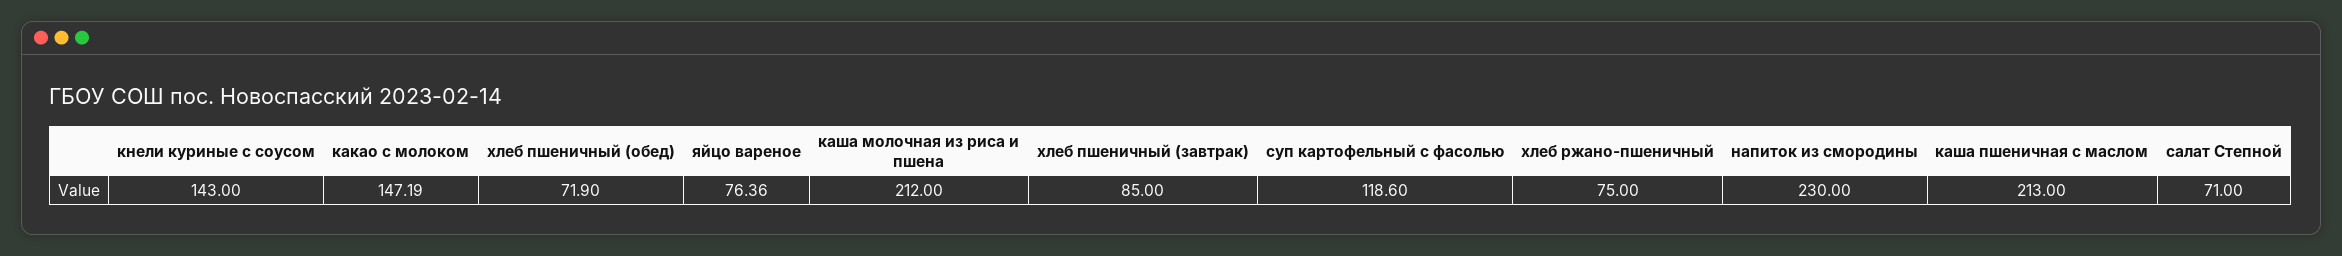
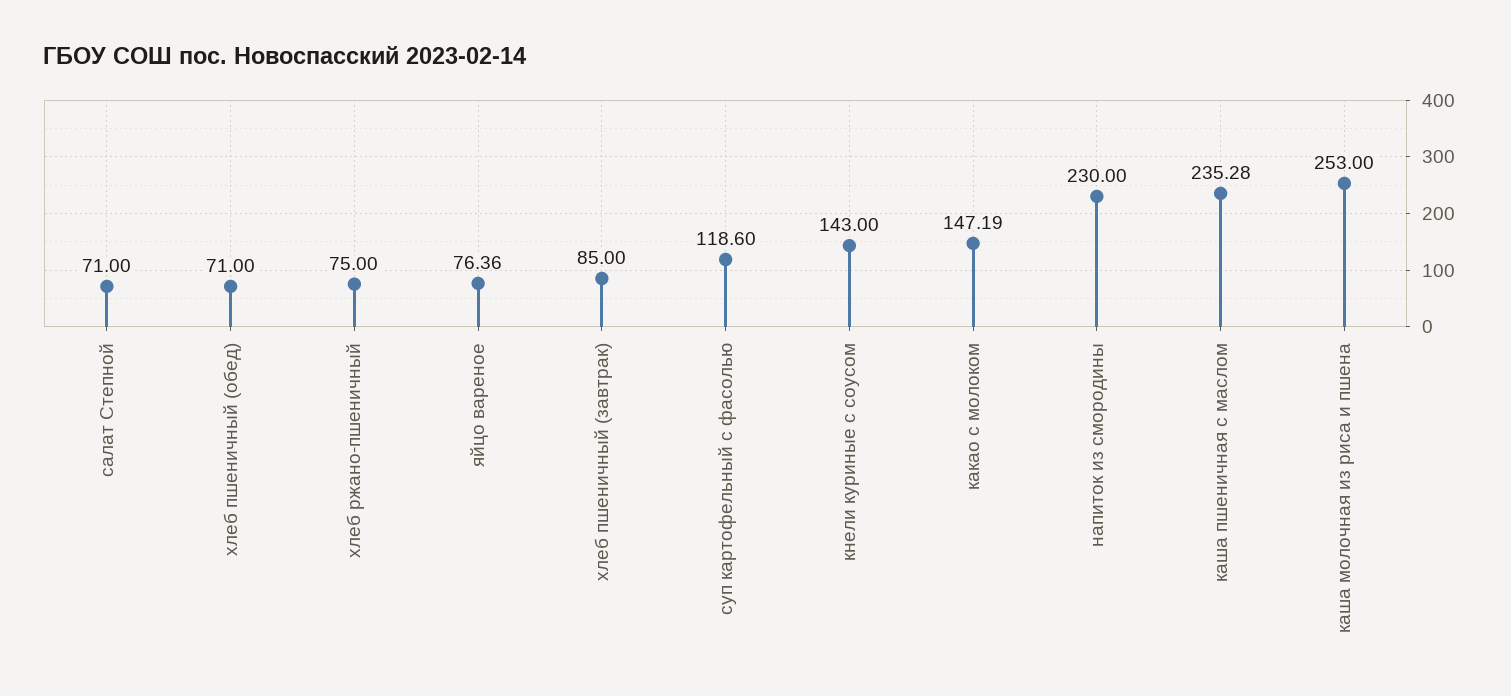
  {
    "кнели куриные с соусом": 143,
    "какао с молоком": 147.19,
-   "хлеб пшеничный (обед)": 71.9,
+   "хлеб пшеничный (обед)": 71,
    "яйцо вареное": 76.36,
-   "каша молочная из риса и пшена": 212,
+   "каша молочная из риса и пшена": 253,
    "хлеб пшеничный (завтрак)": 85,
    "суп картофельный с фасолью": 118.6,
    "хлеб ржано-пшеничный": 75,
    "напиток из смородины": 230,
-   "каша пшеничная с маслом": 213,
+   "каша пшеничная с маслом": 235.28,
    "салат Степной": 71
  }

